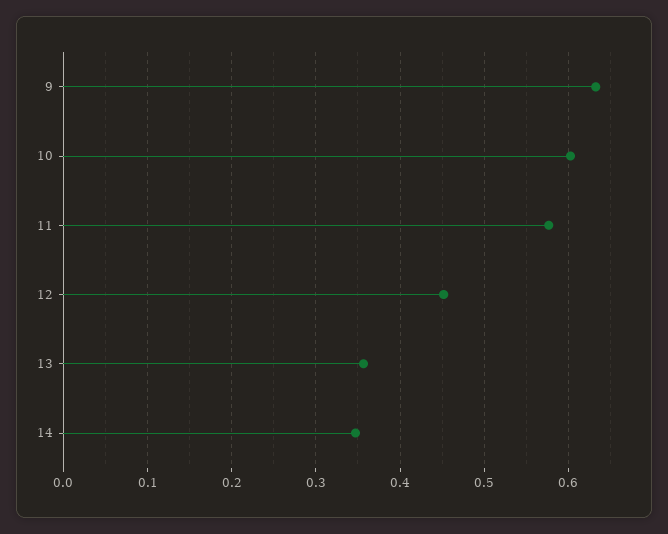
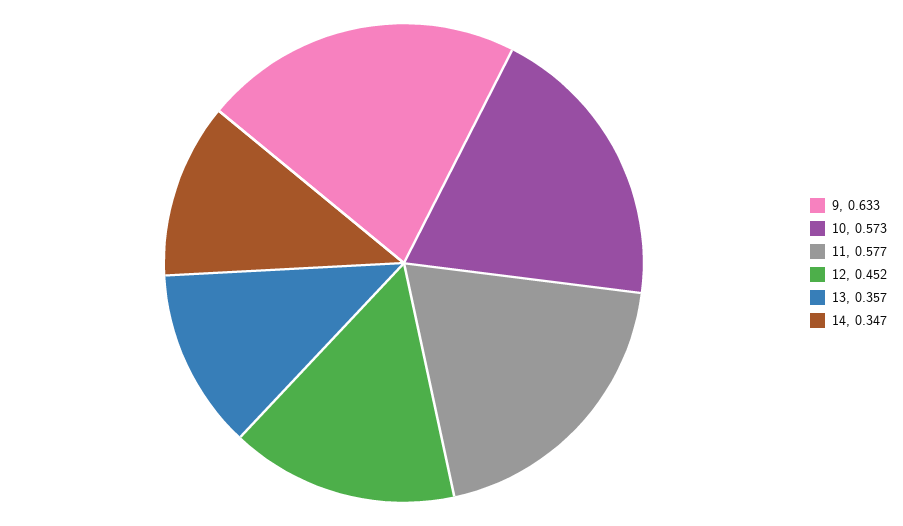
  {
    "9": 0.633,
-   "10": 0.6,
+   "10": 0.573,
    "11": 0.577,
    "12": 0.452,
    "13": 0.357,
    "14": 0.347
  }

